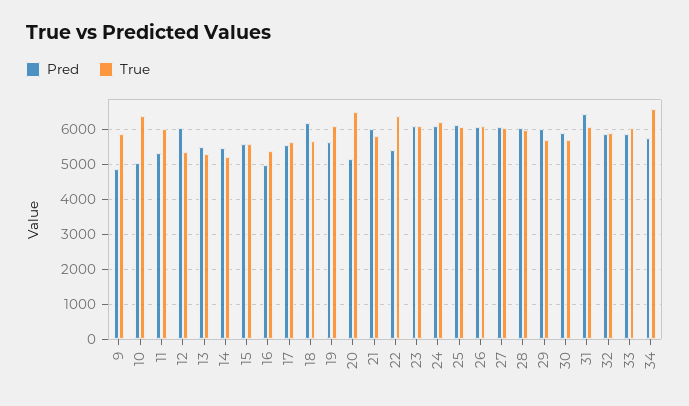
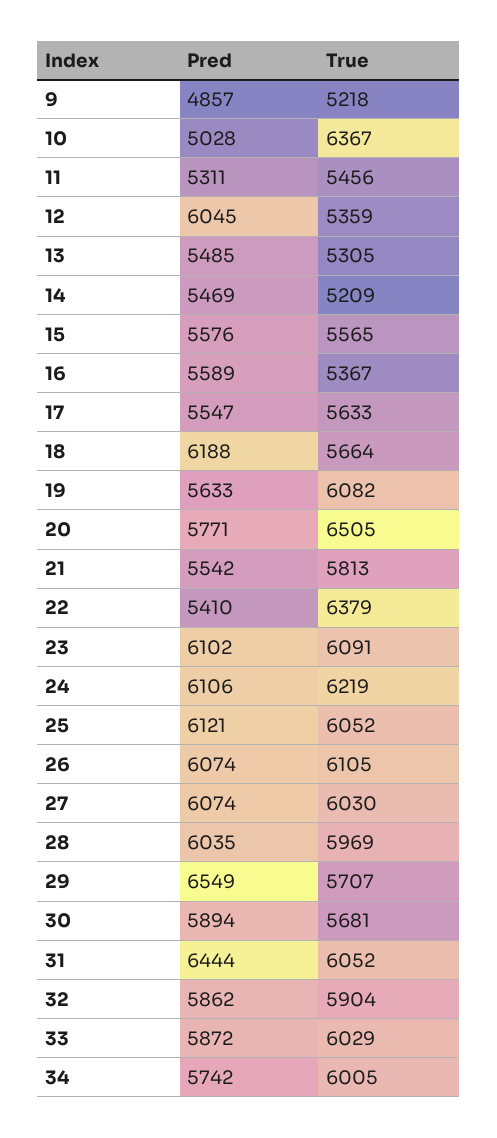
  {
    "Pred": {
      "9": 4857,
      "10": 5028,
      "11": 5311,
      "12": 6045,
      "13": 5485,
      "14": 5469,
      "15": 5576,
-     "16": 5000,
+     "16": 5589,
      "17": 5547,
      "18": 6188,
      "19": 5633,
-     "20": 5200,
+     "20": 5771,
-     "21": 6000,
+     "21": 5542,
      "22": 5410,
      "23": 6102,
      "24": 6106,
      "25": 6121,
      "26": 6074,
      "27": 6074,
      "28": 6035,
-     "29": 6000,
+     "29": 6549,
      "30": 5894,
      "31": 6444,
      "32": 5862,
      "33": 5872,
      "34": 5742
    },
    "True": {
-     "9": 5800,
+     "9": 5218,
      "10": 6367,
-     "11": 6000,
+     "11": 5456,
      "12": 5359,
      "13": 5305,
      "14": 5209,
      "15": 5565,
      "16": 5367,
      "17": 5633,
      "18": 5664,
      "19": 6082,
      "20": 6505,
      "21": 5813,
      "22": 6379,
      "23": 6091,
      "24": 6219,
      "25": 6052,
      "26": 6105,
      "27": 6030,
      "28": 5969,
      "29": 5707,
      "30": 5681,
      "31": 6052,
      "32": 5904,
      "33": 6029,
-     "34": 6600
+     "34": 6005
    }
  }

